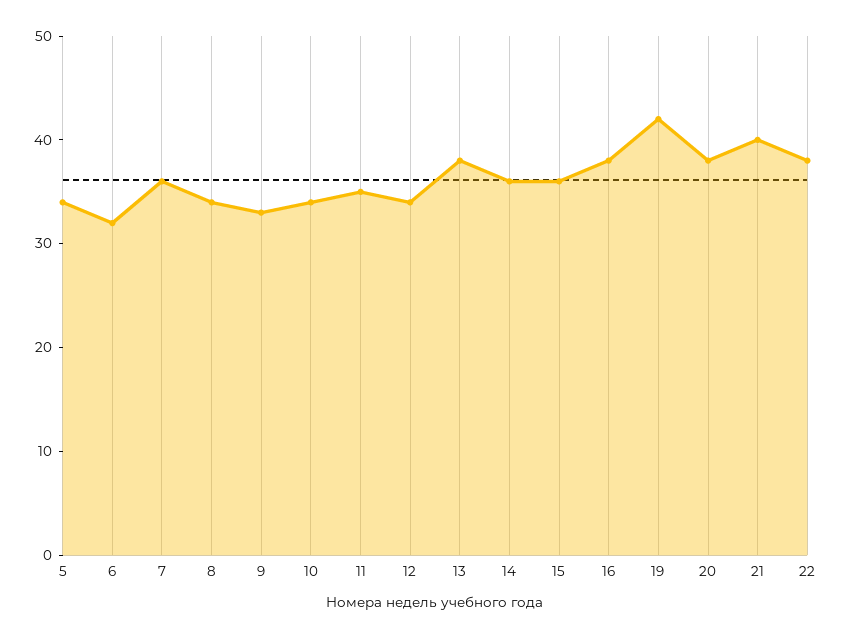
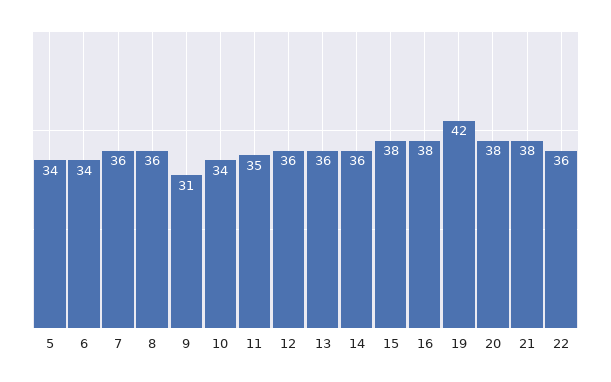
  {
    "5": 34,
-   "6": 32,
+   "6": 34,
    "7": 36,
-   "8": 34,
+   "8": 36,
-   "9": 33,
+   "9": 31,
    "10": 34,
    "11": 35,
-   "12": 34,
+   "12": 36,
-   "13": 38,
+   "13": 36,
    "14": 36,
-   "15": 36,
+   "15": 38,
    "16": 38,
    "19": 42,
    "20": 38,
-   "21": 40,
+   "21": 38,
-   "22": 38
+   "22": 36
  }

